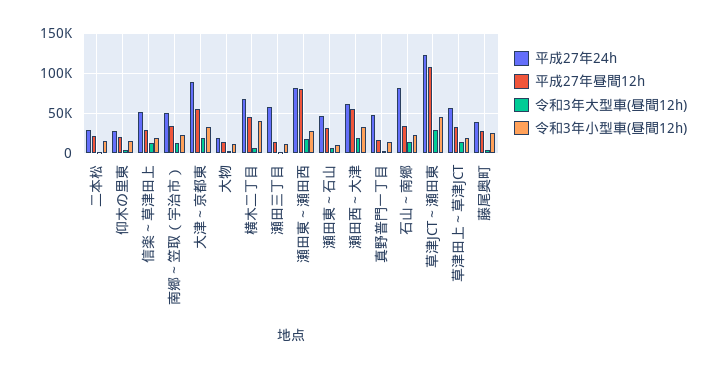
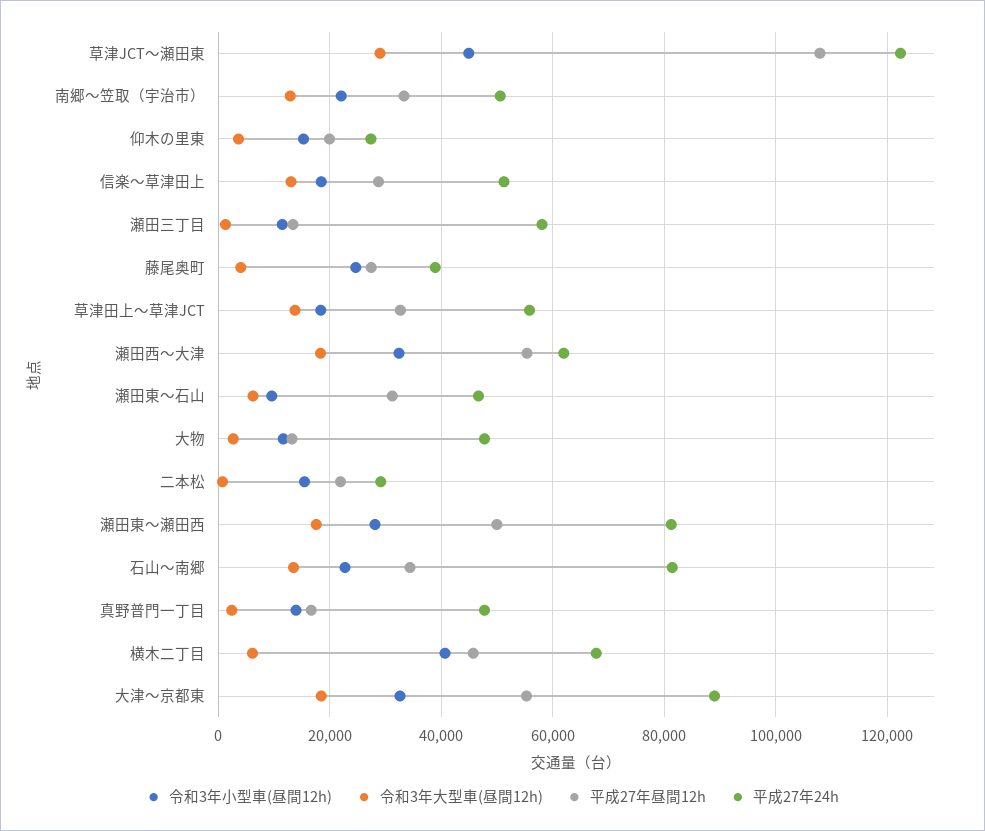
  {
    "平成27年24h": {
      "二本松": 30000,
      "仰木の里東": 28000,
      "信楽～草津田上": 52000,
      "南郷～笠取（宇治市）": 50000,
      "大津～京都東": 90000,
-     "大物": 20000,
+     "大物": 48000,
      "横木二丁目": 68000,
      "瀬田三丁目": 58000,
      "瀬田東～瀬田西": 82000,
      "瀬田東～石山": 46000,
      "瀬田西～大津": 62000,
      "真野普門一丁目": 48000,
      "石山～南郷": 82000,
      "草津JCT～瀬田東": 122000,
      "草津田上～草津JCT": 56000,
      "藤尾奥町": 38000
    },
    "平成27年昼間12h": {
      "二本松": 22000,
      "仰木の里東": 20000,
      "信楽～草津田上": 28000,
      "南郷～笠取（宇治市）": 34000,
      "大津～京都東": 56000,
      "大物": 14000,
      "横木二丁目": 46000,
      "瀬田三丁目": 14000,
-     "瀬田東～瀬田西": 80000,
+     "瀬田東～瀬田西": 50000,
      "瀬田東～石山": 32000,
      "瀬田西～大津": 56000,
      "真野普門一丁目": 16000,
      "石山～南郷": 34000,
      "草津JCT～瀬田東": 108000,
      "草津田上～草津JCT": 32000,
      "藤尾奥町": 28000
    },
    "令和3年大型車(昼間12h)": {
      "二本松": 0,
      "仰木の里東": 4000,
      "信楽～草津田上": 14000,
      "南郷～笠取（宇治市）": 12000,
      "大津～京都東": 18000,
      "大物": 2000,
      "横木二丁目": 6000,
      "瀬田三丁目": 2000,
      "瀬田東～瀬田西": 18000,
      "瀬田東～石山": 6000,
      "瀬田西～大津": 18000,
      "真野普門一丁目": 2000,
      "石山～南郷": 14000,
      "草津JCT～瀬田東": 30000,
      "草津田上～草津JCT": 14000,
      "藤尾奥町": 4000
    },
    "令和3年小型車(昼間12h)": {
      "二本松": 16000,
      "仰木の里東": 16000,
      "信楽～草津田上": 18000,
      "南郷～笠取（宇治市）": 22000,
      "大津～京都東": 32000,
      "大物": 12000,
      "横木二丁目": 40000,
      "瀬田三丁目": 12000,
      "瀬田東～瀬田西": 28000,
      "瀬田東～石山": 10000,
      "瀬田西～大津": 32000,
      "真野普門一丁目": 14000,
      "石山～南郷": 22000,
      "草津JCT～瀬田東": 44000,
      "草津田上～草津JCT": 18000,
      "藤尾奥町": 24000
    }
  }

